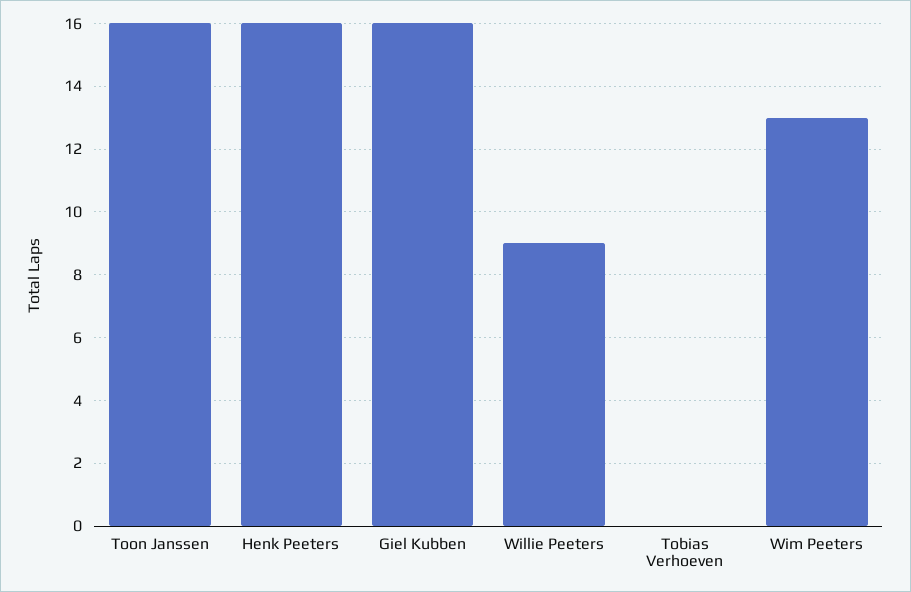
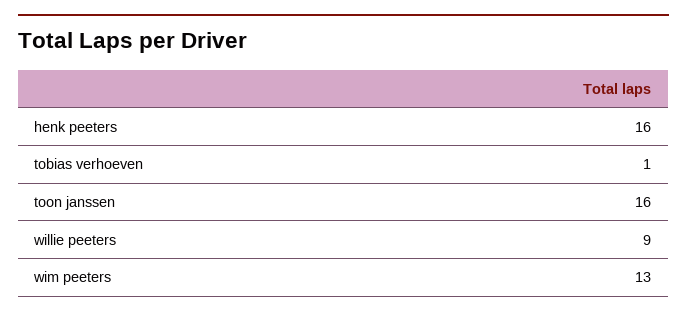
  {
    "Toon Janssen": 16,
    "Henk Peeters": 16,
-   "Giel Kubben": 16,
    "Willie Peeters": 9,
-   "Tobias Verhoeven": 0,
+   "Tobias Verhoeven": 1,
    "Wim Peeters": 13
  }

